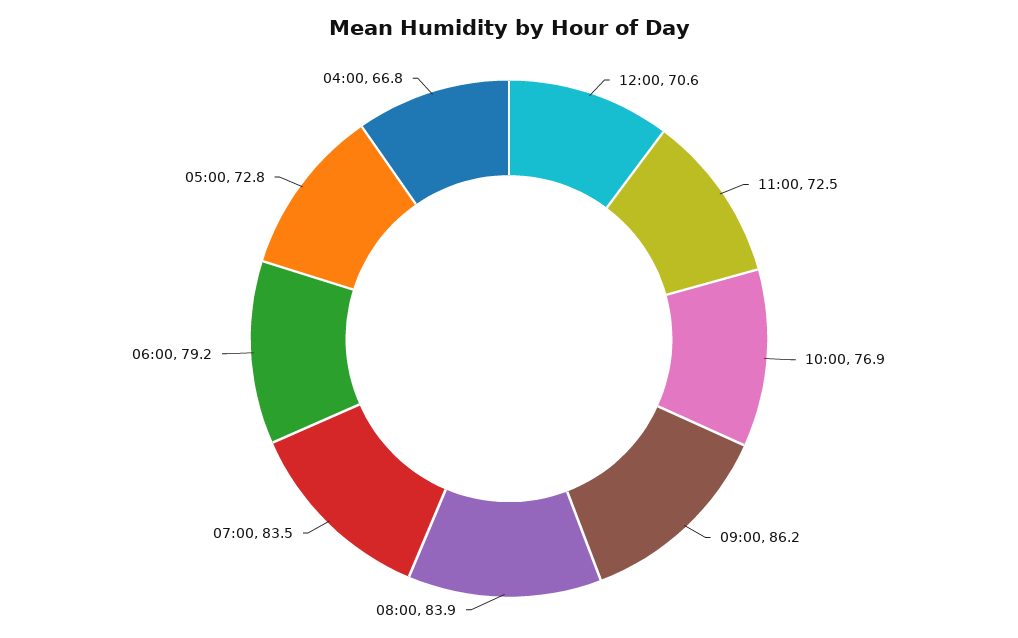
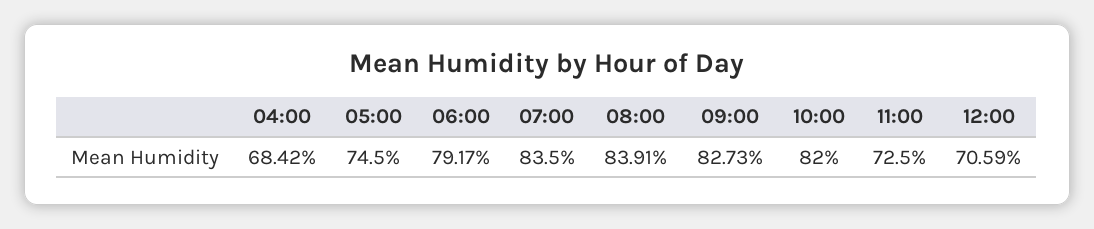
  {
    "12:00": 70.59,
    "11:00": 72.5,
-   "10:00": 76.9,
+   "10:00": 82,
-   "09:00": 86.2,
+   "09:00": 82.73,
    "08:00": 83.91,
    "07:00": 83.5,
    "06:00": 79.17,
-   "05:00": 72.8,
+   "05:00": 74.5,
-   "04:00": 66.8
+   "04:00": 68.42
  }

